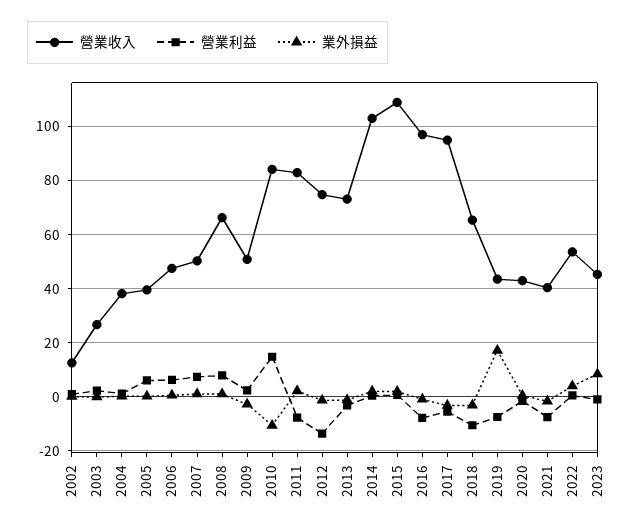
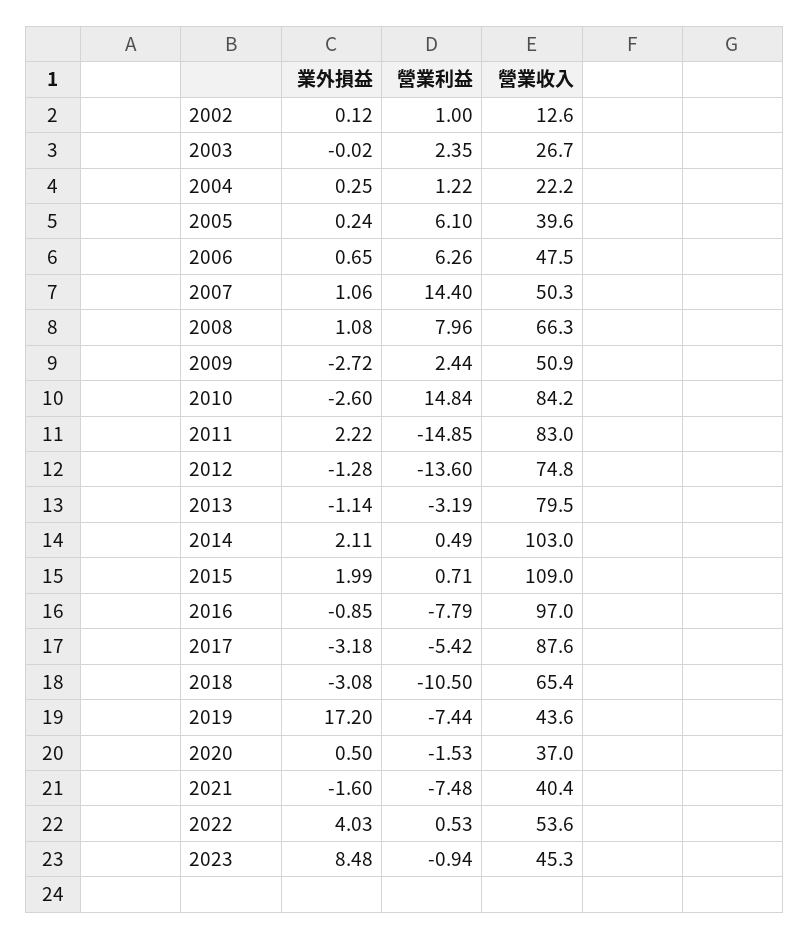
  {
    "營業收入": {
      "2002": 12.6,
      "2003": 26.7,
-     "2004": 37.5,
+     "2004": 22.2,
      "2005": 39.6,
      "2006": 47.5,
      "2007": 50.3,
      "2008": 66.3,
      "2009": 50.9,
      "2010": 84.2,
      "2011": 83,
      "2012": 74.8,
-     "2013": 72.5,
+     "2013": 79.5,
      "2014": 103,
      "2015": 109,
      "2016": 97,
-     "2017": 95,
+     "2017": 87.6,
      "2018": 65.4,
      "2019": 43.6,
-     "2020": 42.5,
+     "2020": 37,
      "2021": 40.4,
      "2022": 53.6,
      "2023": 45.3
    },
    "營業利益": {
      "2002": 1,
      "2003": 2.35,
      "2004": 1.22,
      "2005": 6.1,
      "2006": 6.26,
-     "2007": 7.5,
+     "2007": 14.4,
      "2008": 7.96,
      "2009": 2.44,
      "2010": 14.84,
-     "2011": -7.5,
+     "2011": -14.85,
      "2012": -13.6,
      "2013": -3.19,
      "2014": 0.49,
      "2015": 0.71,
      "2016": -7.79,
      "2017": -5.42,
      "2018": -10.5,
      "2019": -7.44,
      "2020": -1.53,
      "2021": -7.48,
      "2022": 0.53,
      "2023": -0.94
    },
    "業外損益": {
      "2002": 0.12,
      "2003": -0.02,
      "2004": 0.25,
      "2005": 0.24,
      "2006": 0.65,
      "2007": 1.06,
      "2008": 1.08,
      "2009": -2.72,
-     "2010": -10,
+     "2010": -2.6,
      "2011": 2.22,
      "2012": -1.28,
      "2013": -1.14,
      "2014": 2.11,
      "2015": 1.99,
      "2016": -0.85,
      "2017": -3.18,
      "2018": -3.08,
      "2019": 17.2,
      "2020": 0.5,
      "2021": -1.6,
      "2022": 4.03,
      "2023": 8.48
    }
  }

